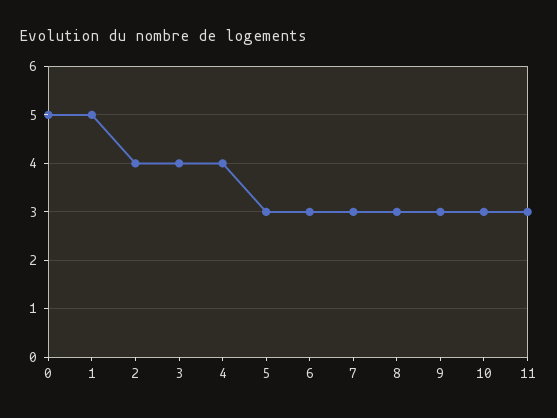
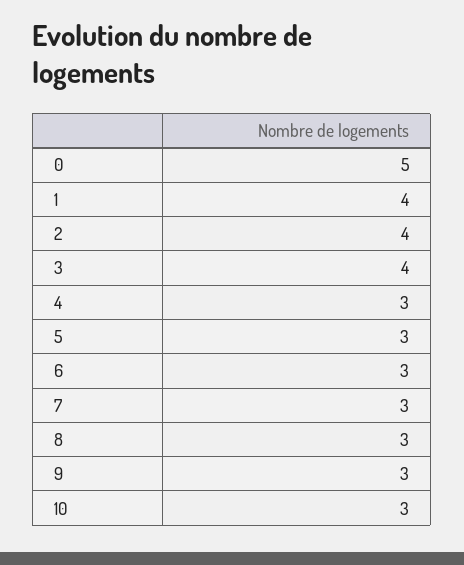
  {
    "0": 5,
-   "1": 5,
+   "1": 4,
    "2": 4,
    "3": 4,
-   "4": 4,
+   "4": 3,
    "5": 3,
    "6": 3,
    "7": 3,
    "8": 3,
    "9": 3,
-   "10": 3,
+   "10": 3
-   "11": 3
  }

